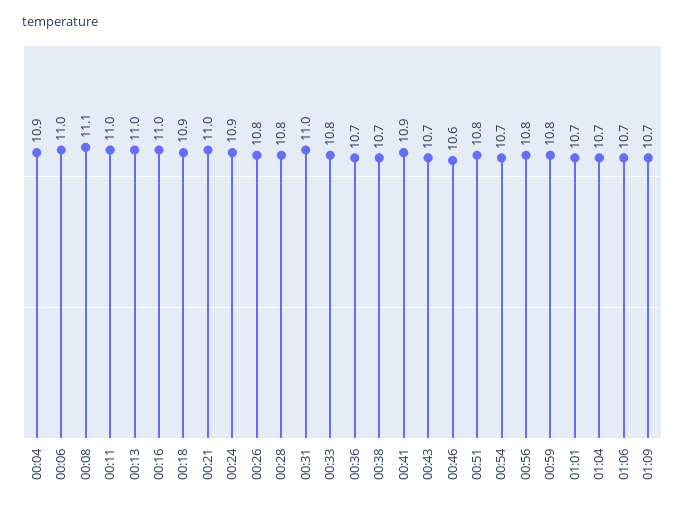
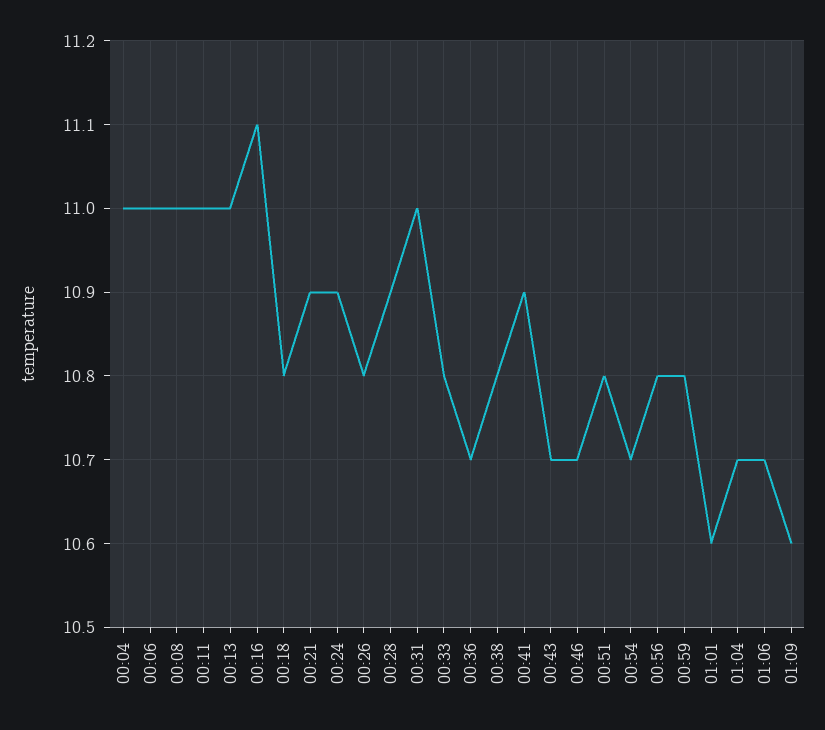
  {
-   "00:04": 10.9,
+   "00:04": 11,
    "00:06": 11,
-   "00:08": 11.1,
+   "00:08": 11,
    "00:11": 11,
    "00:13": 11,
-   "00:16": 11,
+   "00:16": 11.1,
-   "00:18": 10.9,
+   "00:18": 10.8,
-   "00:21": 11,
+   "00:21": 10.9,
    "00:24": 10.9,
    "00:26": 10.8,
-   "00:28": 10.8,
+   "00:28": 10.9,
    "00:31": 11,
    "00:33": 10.8,
    "00:36": 10.7,
-   "00:38": 10.7,
+   "00:38": 10.8,
    "00:41": 10.9,
    "00:43": 10.7,
-   "00:46": 10.6,
+   "00:46": 10.7,
    "00:51": 10.8,
    "00:54": 10.7,
    "00:56": 10.8,
    "00:59": 10.8,
-   "01:01": 10.7,
+   "01:01": 10.6,
    "01:04": 10.7,
    "01:06": 10.7,
-   "01:09": 10.7
+   "01:09": 10.6
  }

